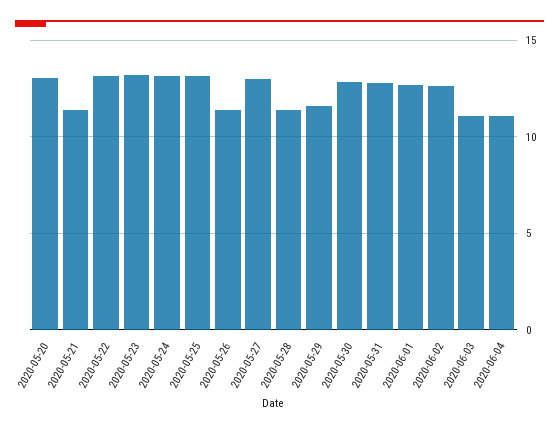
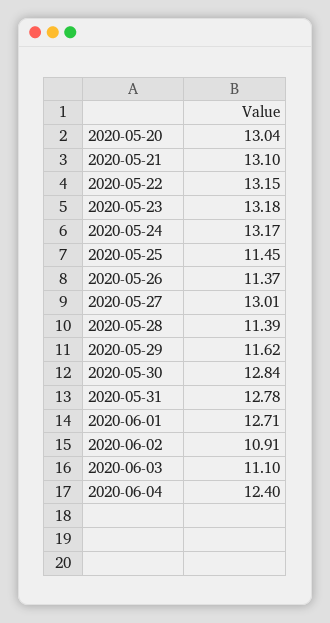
  {
    "2020-05-20": 13.04,
-   "2020-05-21": 11.5,
+   "2020-05-21": 13.1,
    "2020-05-22": 13.15,
    "2020-05-23": 13.18,
    "2020-05-24": 13.17,
-   "2020-05-25": 13,
+   "2020-05-25": 11.45,
    "2020-05-26": 11.37,
    "2020-05-27": 13.01,
    "2020-05-28": 11.39,
    "2020-05-29": 11.62,
    "2020-05-30": 12.84,
    "2020-05-31": 12.78,
    "2020-06-01": 12.71,
-   "2020-06-02": 12.5,
+   "2020-06-02": 10.91,
    "2020-06-03": 11.1,
-   "2020-06-04": 11
+   "2020-06-04": 12.4
  }

